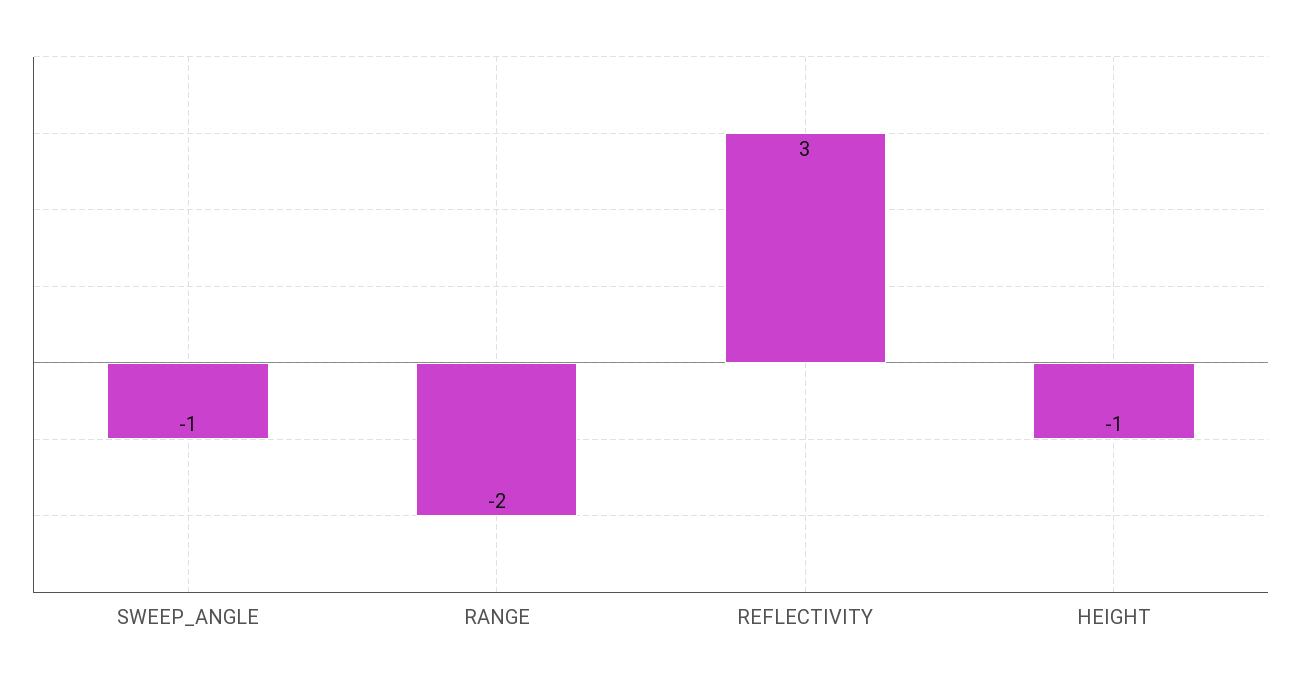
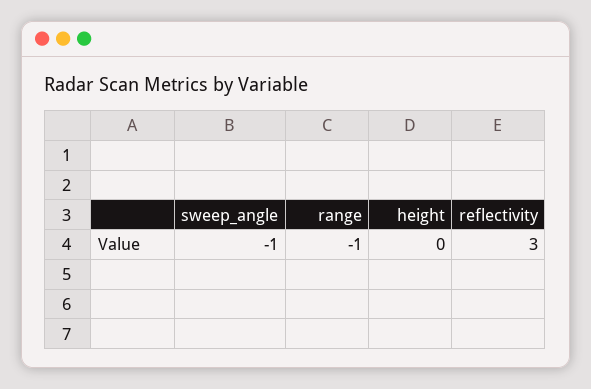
  {
    "SWEEP_ANGLE": -1,
-   "RANGE": -2,
+   "RANGE": -1,
    "REFLECTIVITY": 3,
-   "HEIGHT": -1
+   "HEIGHT": 0
  }

